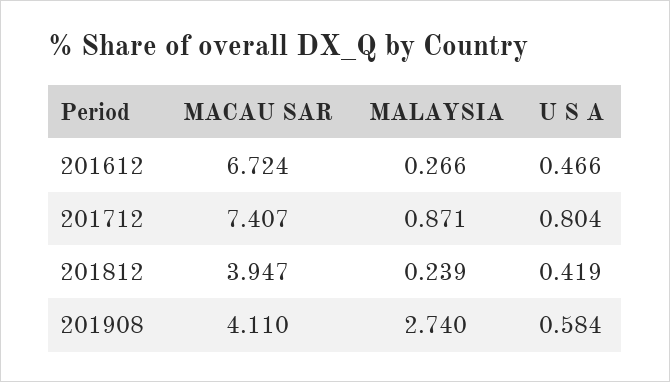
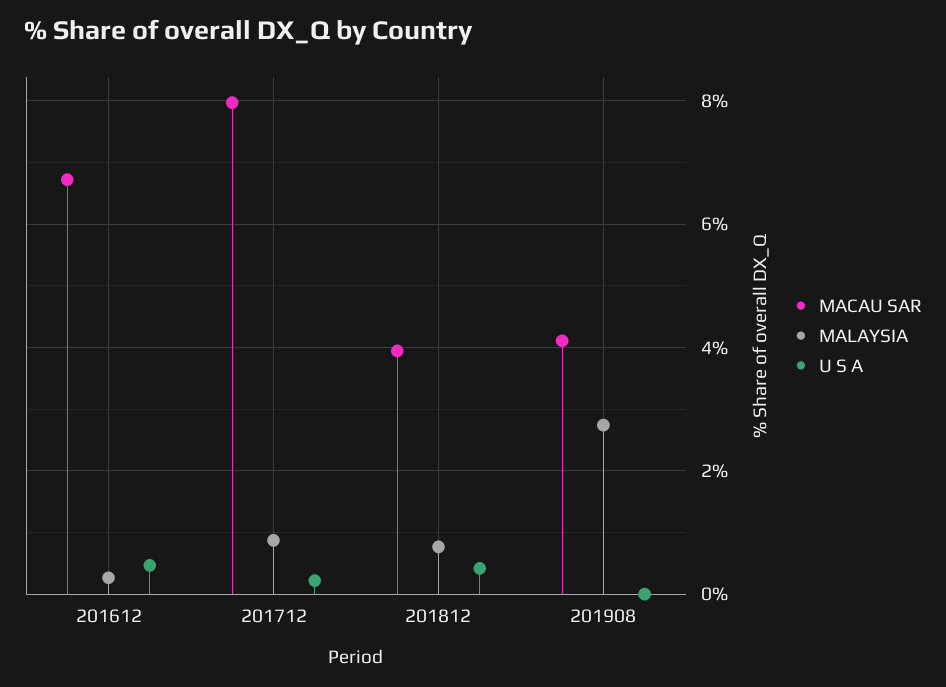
  {
    "MACAU SAR": {
      "201612": 6.724,
-     "201712": 7.407,
+     "201712": 8,
      "201812": 3.947,
      "201908": 4.11
    },
    "MALAYSIA": {
      "201612": 0.266,
      "201712": 0.871,
-     "201812": 0.239,
+     "201812": 0.8,
      "201908": 2.74
    },
    "U S A": {
      "201612": 0.466,
-     "201712": 0.804,
+     "201712": 0.2,
      "201812": 0.419,
-     "201908": 0.584
+     "201908": 0
    }
  }

